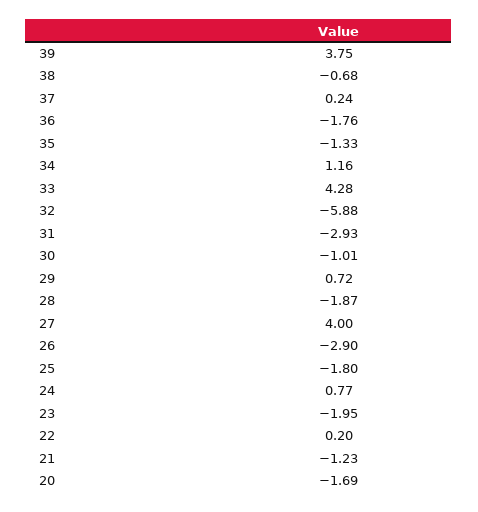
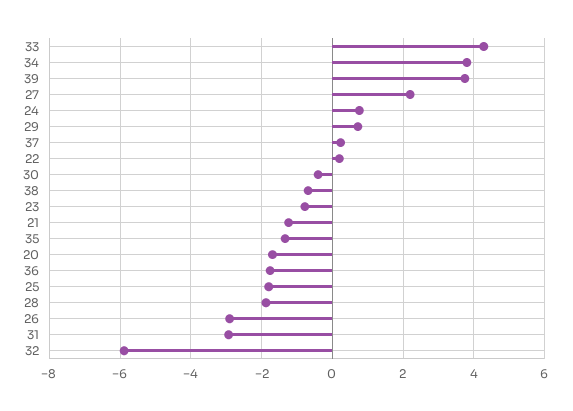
  {
    "39": 3.75,
    "38": -0.68,
    "37": 0.24,
    "36": -1.76,
    "35": -1.33,
-   "34": 1.16,
+   "34": 3.8,
    "33": 4.28,
    "32": -5.88,
    "31": -2.93,
-   "30": -1.01,
+   "30": -0.4,
    "29": 0.72,
    "28": -1.87,
-   "27": 4,
+   "27": 2.2,
    "26": -2.9,
    "25": -1.8,
    "24": 0.77,
-   "23": -1.95,
+   "23": -0.8,
    "22": 0.2,
    "21": -1.23,
    "20": -1.69
  }

